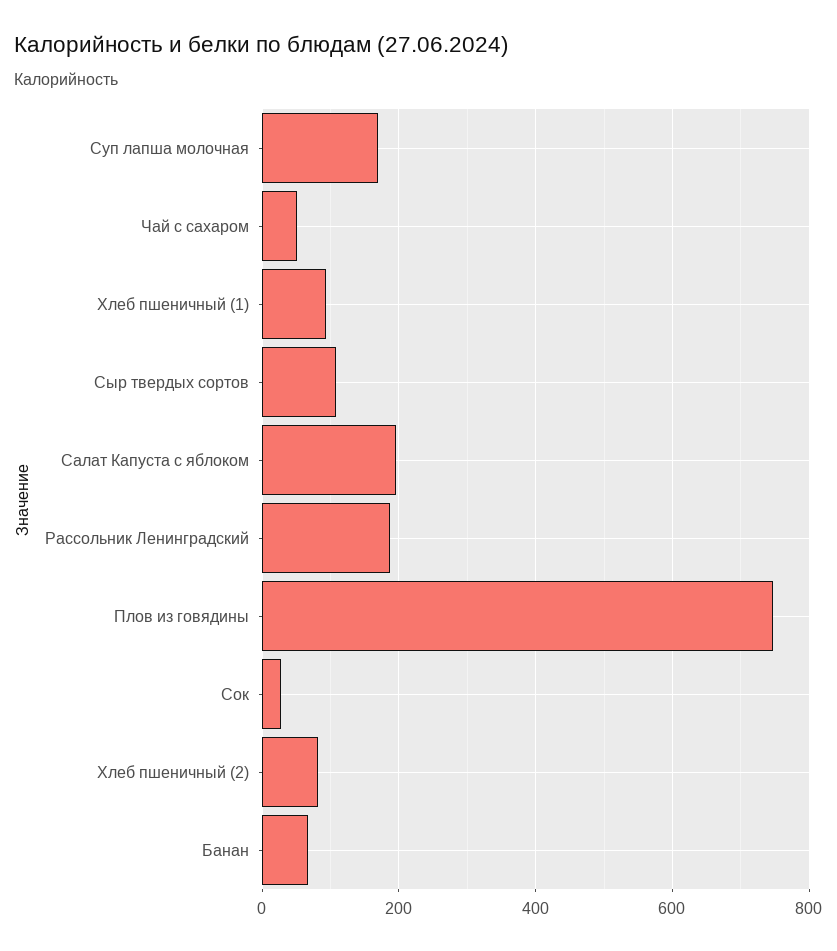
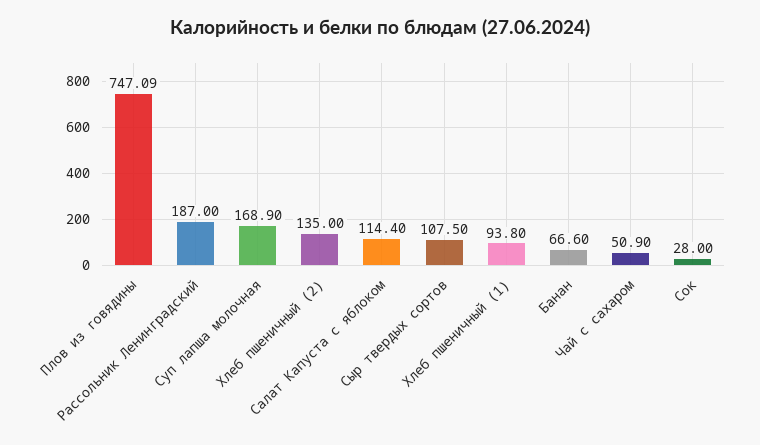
  {
    "Суп лапша молочная": 168.9,
    "Чай с сахаром": 50.9,
    "Хлеб пшеничный (1)": 93.8,
    "Сыр твердых сортов": 107.5,
-   "Салат Капуста с яблоком": 200,
+   "Салат Капуста с яблоком": 114.4,
    "Рассольник Ленинградский": 187,
    "Плов из говядины": 747.09,
    "Сок": 28,
-   "Хлеб пшеничный (2)": 80,
+   "Хлеб пшеничный (2)": 135,
    "Банан": 66.6
  }

